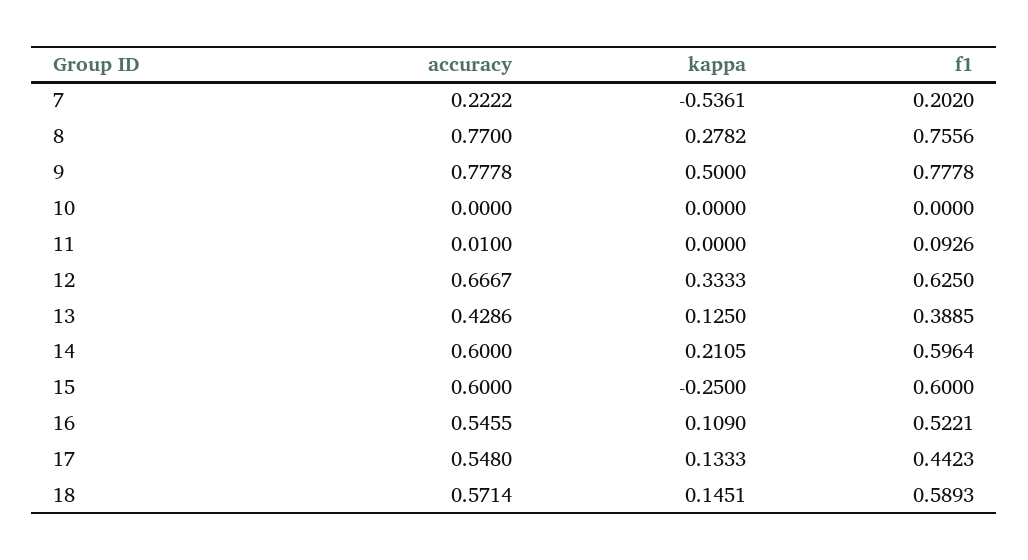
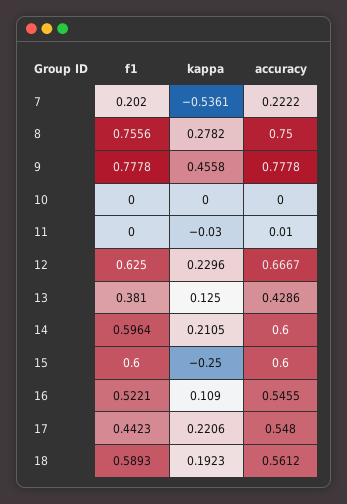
  {
    "accuracy": {
      "7": 0.2222,
-     "8": 0.77,
+     "8": 0.75,
      "9": 0.7778,
      "10": 0,
      "11": 0.01,
      "12": 0.6667,
      "13": 0.4286,
      "14": 0.6,
      "15": 0.6,
      "16": 0.5455,
      "17": 0.548,
-     "18": 0.5714
+     "18": 0.5612
    },
    "kappa": {
      "7": -0.5361,
      "8": 0.2782,
-     "9": 0.5,
+     "9": 0.4558,
      "10": 0,
-     "11": 0,
+     "11": -0.03,
-     "12": 0.3333,
+     "12": 0.2296,
      "13": 0.125,
      "14": 0.2105,
      "15": -0.25,
      "16": 0.109,
-     "17": 0.1333,
+     "17": 0.2206,
-     "18": 0.1451
+     "18": 0.1923
    },
    "f1": {
      "7": 0.202,
      "8": 0.7556,
      "9": 0.7778,
      "10": 0,
-     "11": 0.0926,
+     "11": 0,
      "12": 0.625,
-     "13": 0.3885,
+     "13": 0.381,
      "14": 0.5964,
      "15": 0.6,
      "16": 0.5221,
      "17": 0.4423,
      "18": 0.5893
    }
  }

